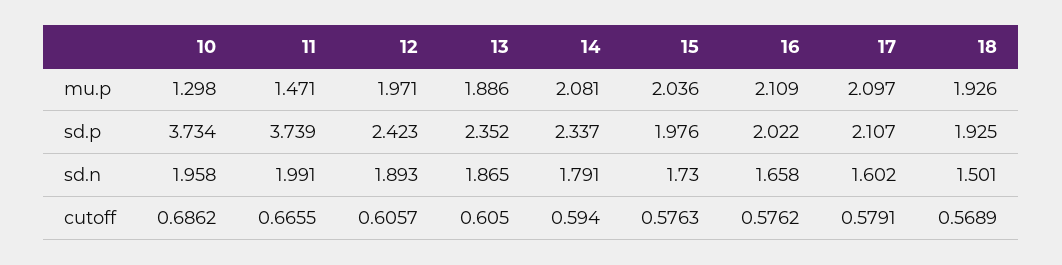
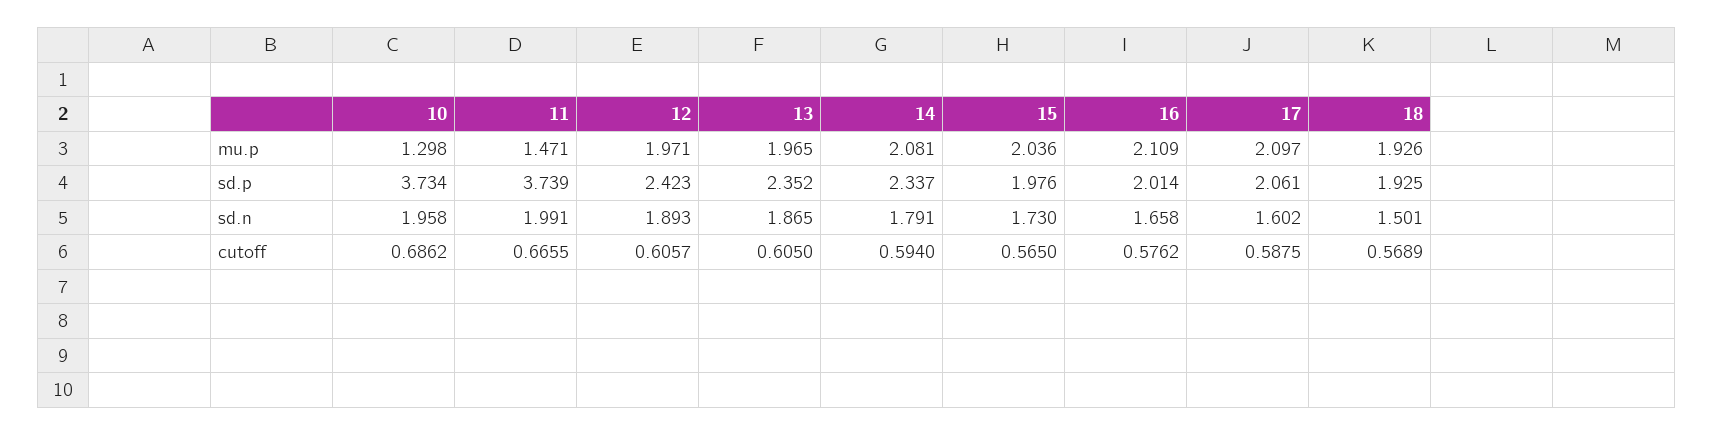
  {
    "10": {
      "mu.p": 1.298,
      "sd.p": 3.734,
      "sd.n": 1.958,
      "cutoff": 0.6862
    },
    "11": {
      "mu.p": 1.471,
      "sd.p": 3.739,
      "sd.n": 1.991,
      "cutoff": 0.6655
    },
    "12": {
      "mu.p": 1.971,
      "sd.p": 2.423,
      "sd.n": 1.893,
      "cutoff": 0.6057
    },
    "13": {
-     "mu.p": 1.886,
+     "mu.p": 1.965,
      "sd.p": 2.352,
      "sd.n": 1.865,
      "cutoff": 0.605
    },
    "14": {
      "mu.p": 2.081,
      "sd.p": 2.337,
      "sd.n": 1.791,
      "cutoff": 0.594
    },
    "15": {
      "mu.p": 2.036,
      "sd.p": 1.976,
      "sd.n": 1.73,
-     "cutoff": 0.5763
+     "cutoff": 0.565
    },
    "16": {
      "mu.p": 2.109,
-     "sd.p": 2.022,
+     "sd.p": 2.014,
      "sd.n": 1.658,
      "cutoff": 0.5762
    },
    "17": {
      "mu.p": 2.097,
-     "sd.p": 2.107,
+     "sd.p": 2.061,
      "sd.n": 1.602,
-     "cutoff": 0.5791
+     "cutoff": 0.5875
    },
    "18": {
      "mu.p": 1.926,
      "sd.p": 1.925,
      "sd.n": 1.501,
      "cutoff": 0.5689
    }
  }

